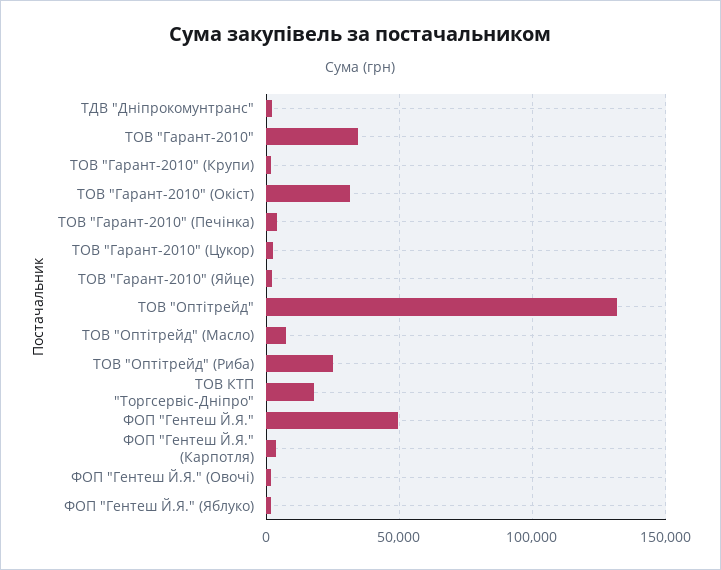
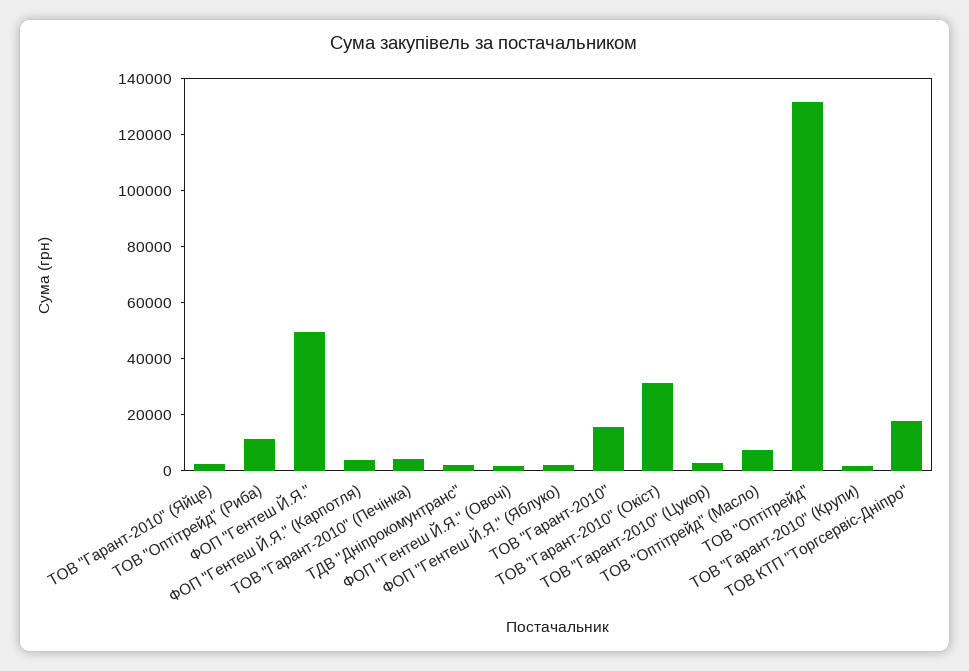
  {
    "ТДВ \"Дніпрокомунтранс\"": 0,
-   "ТОВ \"Гарант-2010\"": 35000,
+   "ТОВ \"Гарант-2010\"": 15000,
    "ТОВ \"Гарант-2010\" (Крупи)": 0,
    "ТОВ \"Гарант-2010\" (Окіст)": 30000,
    "ТОВ \"Гарант-2010\" (Печінка)": 5000,
    "ТОВ \"Гарант-2010\" (Цукор)": 5000,
    "ТОВ \"Гарант-2010\" (Яйце)": 0,
    "ТОВ \"Оптітрейд\"": 130000,
    "ТОВ \"Оптітрейд\" (Масло)": 5000,
-   "ТОВ \"Оптітрейд\" (Риба)": 25000,
+   "ТОВ \"Оптітрейд\" (Риба)": 10000,
    "ТОВ КТП \"Торгсервіс-Дніпро\"": 20000,
    "ФОП \"Гентеш Й.Я.\"": 50000,
    "ФОП \"Гентеш Й.Я.\" (Карпотля)": 5000,
    "ФОП \"Гентеш Й.Я.\" (Овочі)": 0,
    "ФОП \"Гентеш Й.Я.\" (Яблуко)": 0
  }

